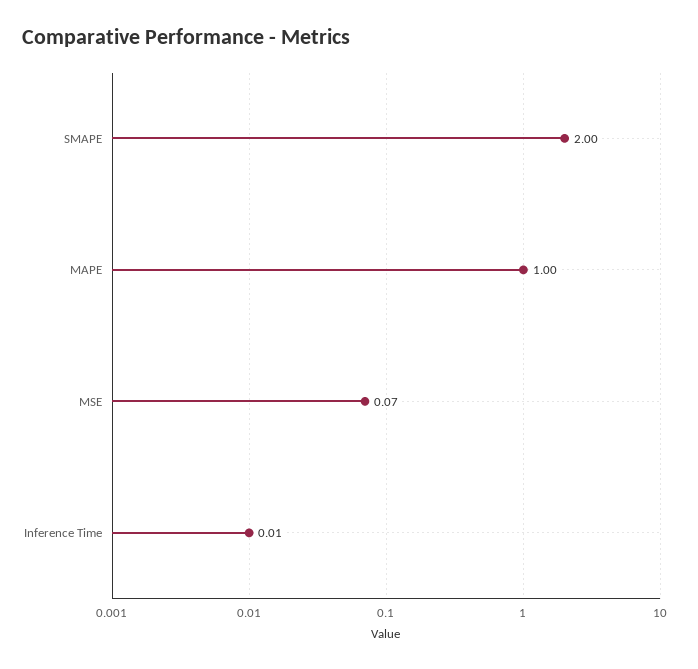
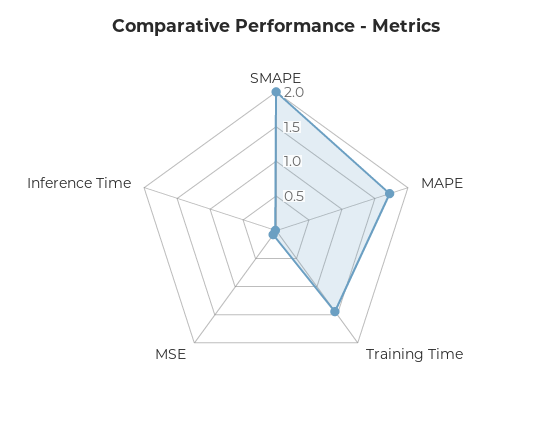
  {
    "SMAPE": 2,
-   "MAPE": 1,
+   "MAPE": 1.75,
    "MSE": 0.07,
-   "Inference Time": 0.01
+   "Inference Time": 0.01,
+   "Training Time": 1.5
  }

